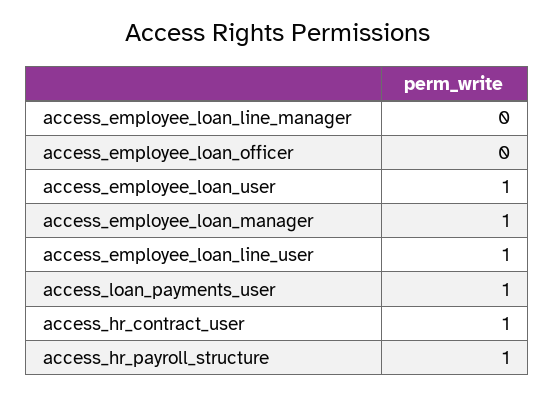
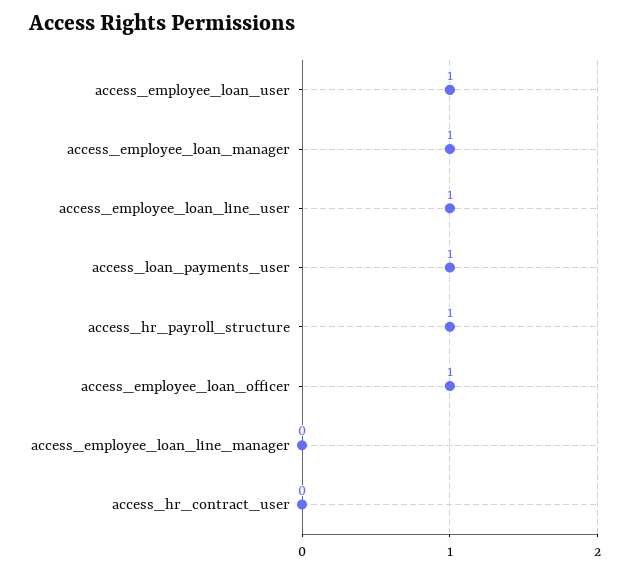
  {
    "access_employee_loan_line_manager": 0,
-   "access_employee_loan_officer": 0,
+   "access_employee_loan_officer": 1,
    "access_employee_loan_user": 1,
    "access_employee_loan_manager": 1,
    "access_employee_loan_line_user": 1,
    "access_loan_payments_user": 1,
-   "access_hr_contract_user": 1,
+   "access_hr_contract_user": 0,
    "access_hr_payroll_structure": 1
  }

